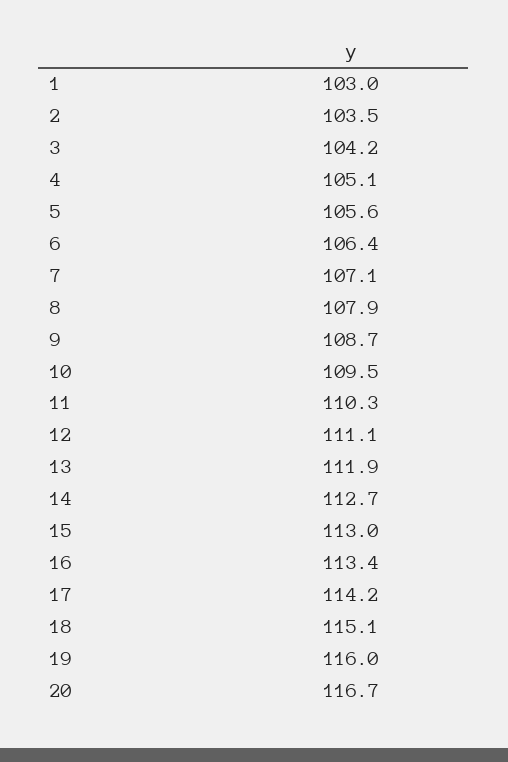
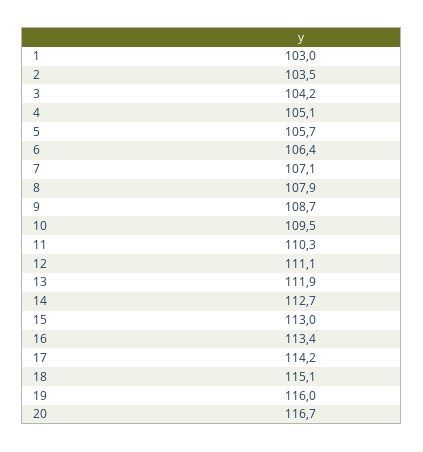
  {
    "1": 103,
    "2": 103.5,
    "3": 104.2,
    "4": 105.1,
-   "5": 105.6,
+   "5": 105.7,
    "6": 106.4,
    "7": 107.1,
    "8": 107.9,
    "9": 108.7,
    "10": 109.5,
    "11": 110.3,
    "12": 111.1,
    "13": 111.9,
    "14": 112.7,
    "15": 113,
    "16": 113.4,
    "17": 114.2,
    "18": 115.1,
    "19": 116,
    "20": 116.7
  }

